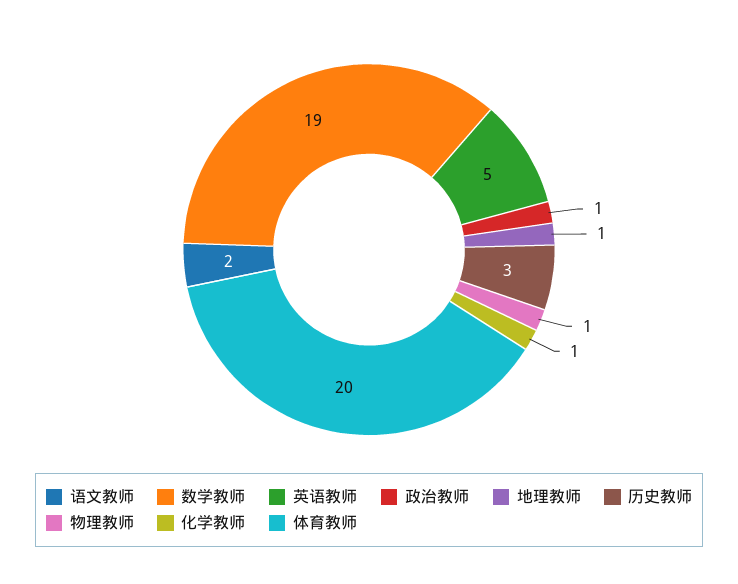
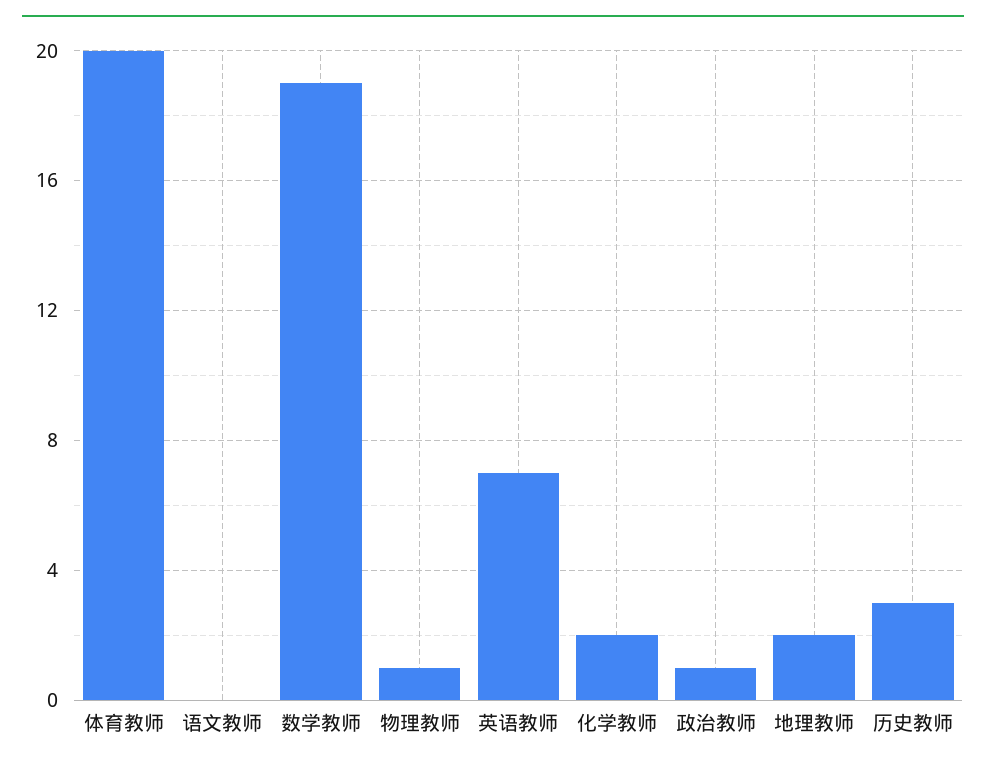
  {
-   "语文教师": 2,
+   "语文教师": 0,
    "数学教师": 19,
-   "英语教师": 5,
+   "英语教师": 7,
    "政治教师": 1,
-   "地理教师": 1,
+   "地理教师": 2,
    "历史教师": 3,
    "物理教师": 1,
-   "化学教师": 1,
+   "化学教师": 2,
    "体育教师": 20
  }

